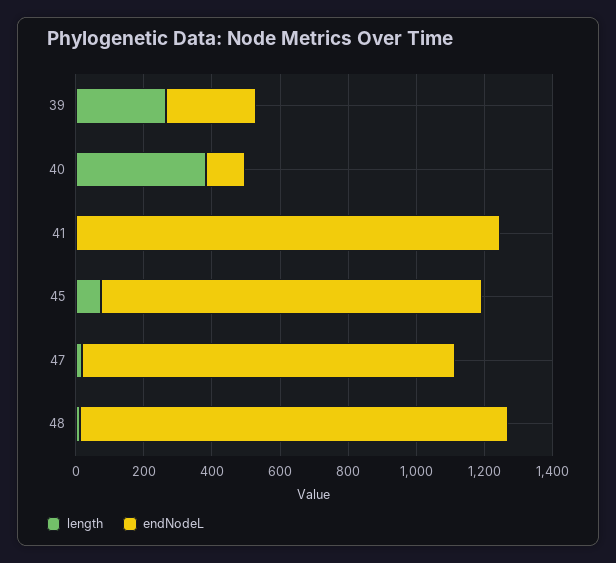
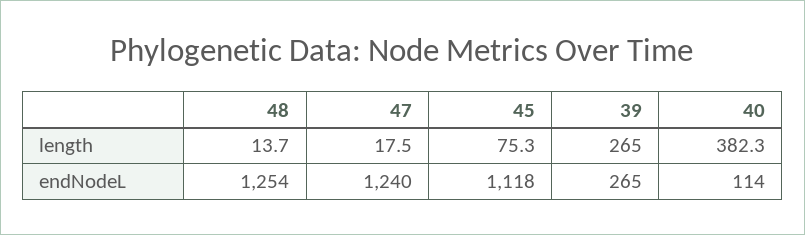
  {
    "length": {
      "39": 265,
      "40": 382.3,
-     "41": 0,
      "45": 75.3,
      "47": 17.5,
      "48": 13.7
    },
    "endNodeL": {
      "39": 265,
      "40": 114,
-     "41": 1250,
      "45": 1118,
-     "47": 1100,
+     "47": 1240,
      "48": 1254
    }
  }

